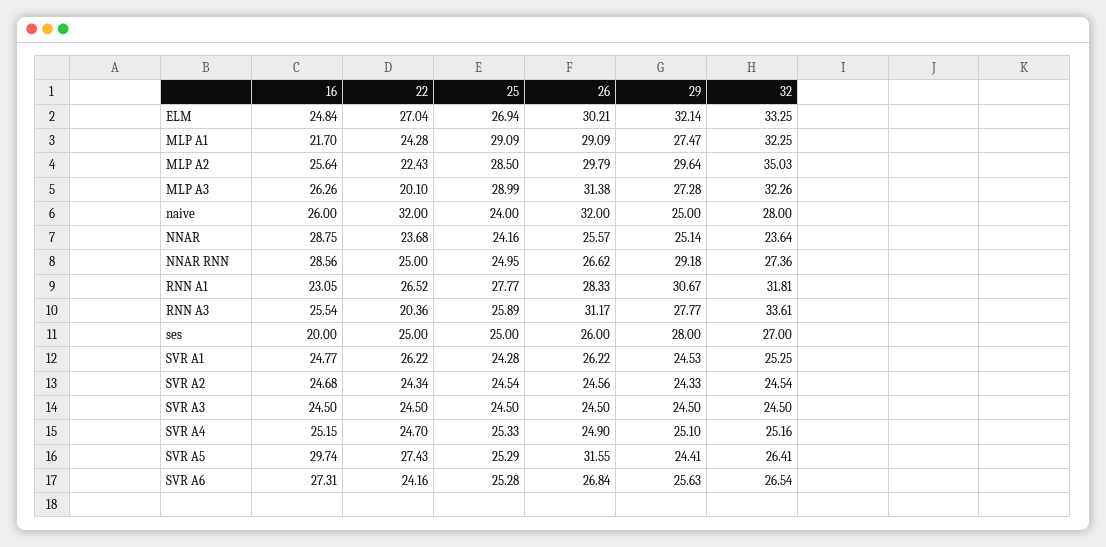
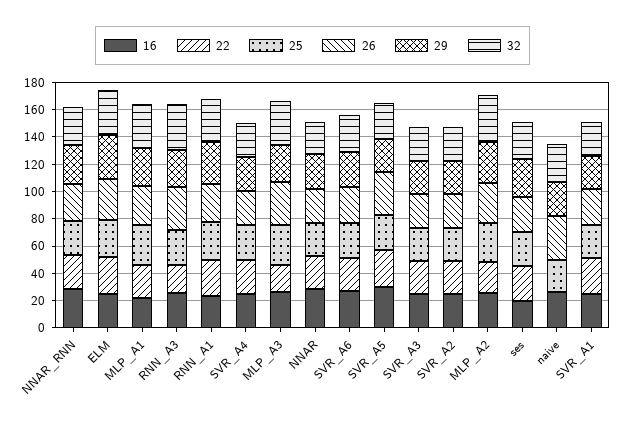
  {
    "16": {
      "ELM": 24.84,
      "MLP A1": 21.7,
      "MLP A2": 25.64,
      "MLP A3": 26.26,
      "naive": 26,
      "NNAR": 28.75,
      "NNAR RNN": 28.56,
      "RNN A1": 23.05,
      "RNN A3": 25.54,
      "ses": 20,
      "SVR A1": 24.77,
      "SVR A2": 24.68,
      "SVR A3": 24.5,
      "SVR A4": 25.15,
      "SVR A5": 29.74,
      "SVR A6": 27.31
    },
    "22": {
      "ELM": 27.04,
      "MLP A1": 24.28,
      "MLP A2": 22.43,
      "MLP A3": 20.1,
-     "naive": 32,
+     "naive": 0,
      "NNAR": 23.68,
      "NNAR RNN": 25,
      "RNN A1": 26.52,
      "RNN A3": 20.36,
      "ses": 25,
      "SVR A1": 26.22,
      "SVR A2": 24.34,
      "SVR A3": 24.5,
      "SVR A4": 24.7,
      "SVR A5": 27.43,
      "SVR A6": 24.16
    },
    "25": {
      "ELM": 26.94,
      "MLP A1": 29.09,
      "MLP A2": 28.5,
      "MLP A3": 28.99,
      "naive": 24,
      "NNAR": 24.16,
      "NNAR RNN": 24.95,
      "RNN A1": 27.77,
      "RNN A3": 25.89,
      "ses": 25,
      "SVR A1": 24.28,
      "SVR A2": 24.54,
      "SVR A3": 24.5,
      "SVR A4": 25.33,
      "SVR A5": 25.29,
      "SVR A6": 25.28
    },
    "26": {
      "ELM": 30.21,
      "MLP A1": 29.09,
      "MLP A2": 29.79,
      "MLP A3": 31.38,
      "naive": 32,
      "NNAR": 25.57,
      "NNAR RNN": 26.62,
      "RNN A1": 28.33,
      "RNN A3": 31.17,
      "ses": 26,
      "SVR A1": 26.22,
      "SVR A2": 24.56,
      "SVR A3": 24.5,
      "SVR A4": 24.9,
      "SVR A5": 31.55,
      "SVR A6": 26.84
    },
    "29": {
      "ELM": 32.14,
      "MLP A1": 27.47,
      "MLP A2": 29.64,
      "MLP A3": 27.28,
      "naive": 25,
      "NNAR": 25.14,
      "NNAR RNN": 29.18,
      "RNN A1": 30.67,
      "RNN A3": 27.77,
      "ses": 28,
      "SVR A1": 24.53,
      "SVR A2": 24.33,
      "SVR A3": 24.5,
      "SVR A4": 25.1,
      "SVR A5": 24.41,
      "SVR A6": 25.63
    },
    "32": {
      "ELM": 33.25,
      "MLP A1": 32.25,
      "MLP A2": 35.03,
      "MLP A3": 32.26,
      "naive": 28,
      "NNAR": 23.64,
      "NNAR RNN": 27.36,
      "RNN A1": 31.81,
      "RNN A3": 33.61,
      "ses": 27,
      "SVR A1": 25.25,
      "SVR A2": 24.54,
      "SVR A3": 24.5,
      "SVR A4": 25.16,
      "SVR A5": 26.41,
      "SVR A6": 26.54
    }
  }

